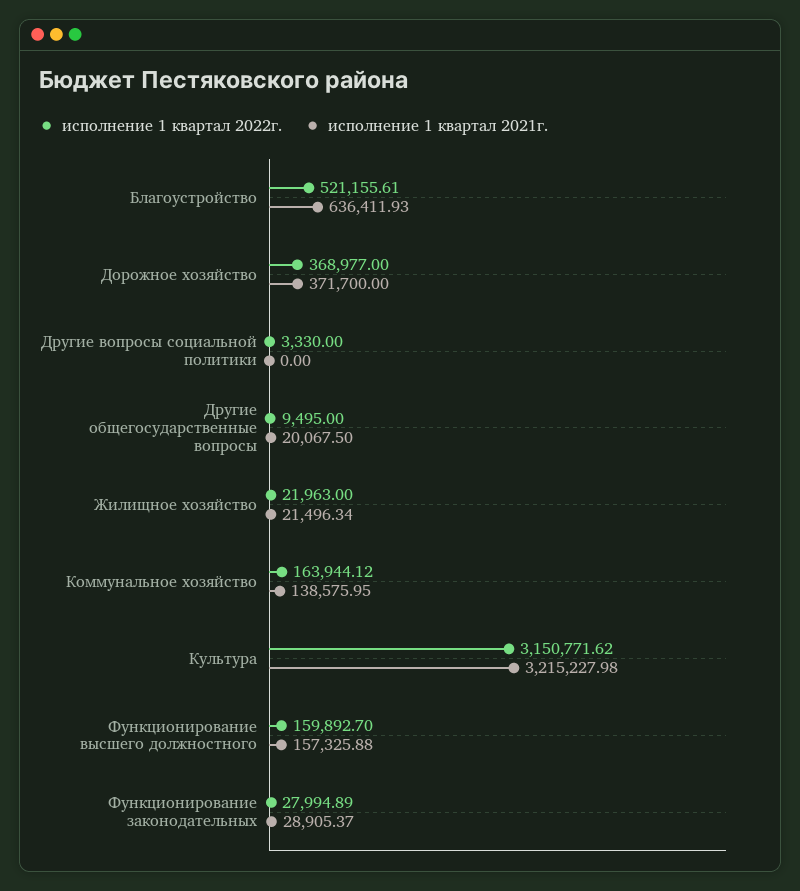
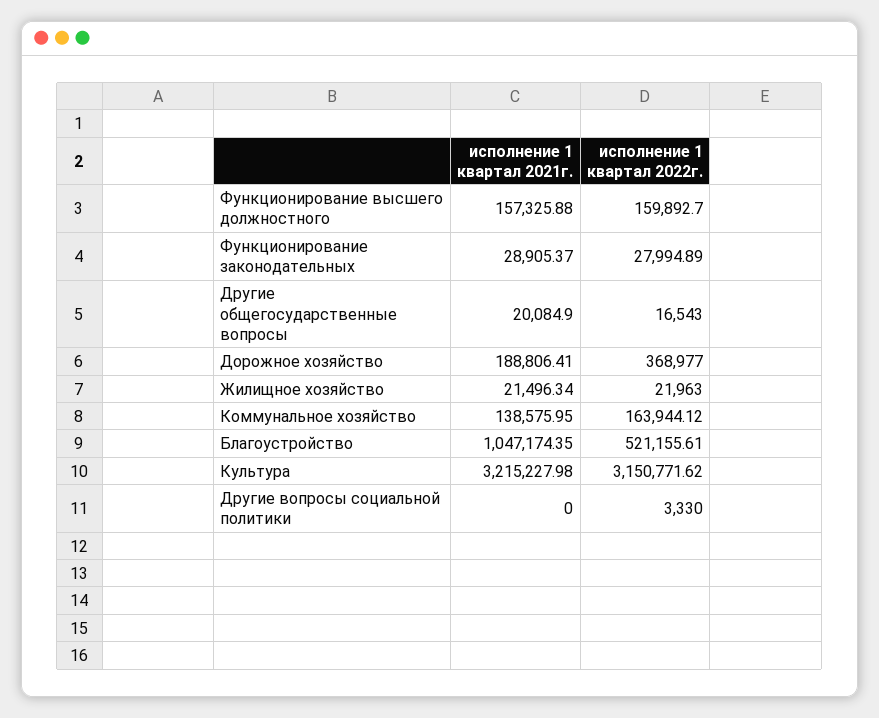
  {
    "исполнение 1 квартал 2022г.": {
      "Благоустройство": 521155.61,
      "Дорожное хозяйство": 368977,
      "Другие вопросы социальной политики": 3330,
-     "Другие общегосударственные вопросы": 9495,
+     "Другие общегосударственные вопросы": 16543,
      "Жилищное хозяйство": 21963,
      "Коммунальное хозяйство": 163944.12,
      "Культура": 3150771.62,
      "Функционирование высшего должностного": 159892.7,
      "Функционирование законодательных": 27994.89
    },
    "исполнение 1 квартал 2021г.": {
-     "Благоустройство": 636411.93,
+     "Благоустройство": 1047174.35,
-     "Дорожное хозяйство": 371700,
+     "Дорожное хозяйство": 188806.41,
      "Другие вопросы социальной политики": 0,
-     "Другие общегосударственные вопросы": 20067.5,
+     "Другие общегосударственные вопросы": 20084.9,
      "Жилищное хозяйство": 21496.34,
      "Коммунальное хозяйство": 138575.95,
      "Культура": 3215227.98,
      "Функционирование высшего должностного": 157325.88,
      "Функционирование законодательных": 28905.37
    }
  }

